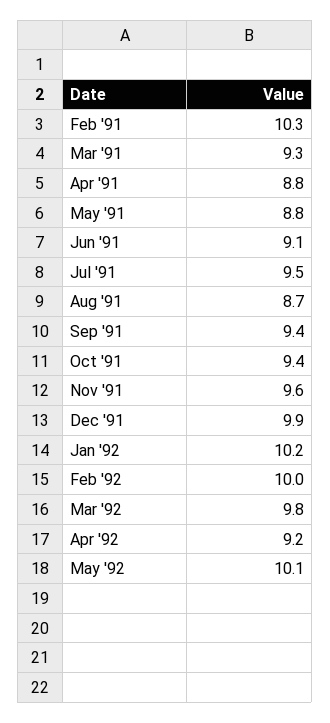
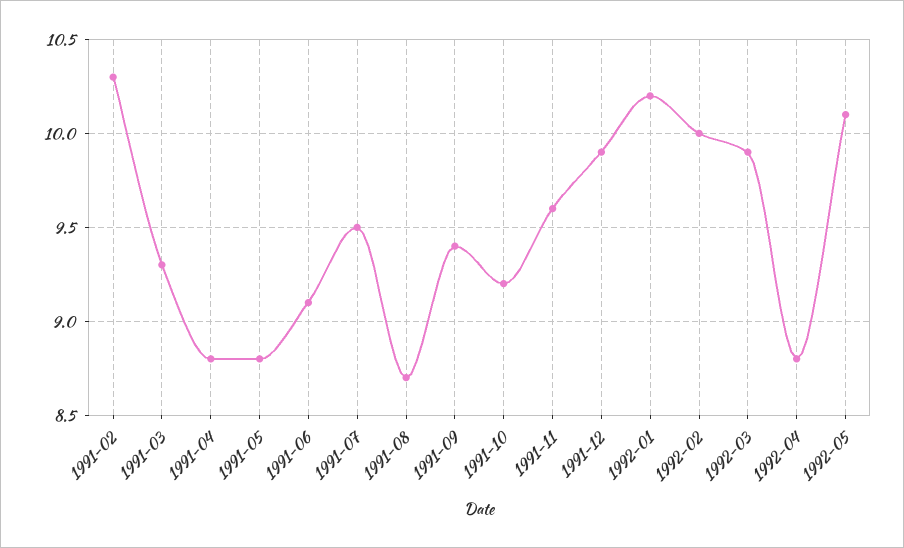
  {
    "Feb '91": 10.3,
    "Mar '91": 9.3,
    "Apr '91": 8.8,
    "May '91": 8.8,
    "Jun '91": 9.1,
    "Jul '91": 9.5,
    "Aug '91": 8.7,
    "Sep '91": 9.4,
-   "Oct '91": 9.4,
+   "Oct '91": 9.2,
    "Nov '91": 9.6,
    "Dec '91": 9.9,
    "Jan '92": 10.2,
    "Feb '92": 10,
-   "Mar '92": 9.8,
+   "Mar '92": 9.9,
-   "Apr '92": 9.2,
+   "Apr '92": 8.8,
    "May '92": 10.1
  }

